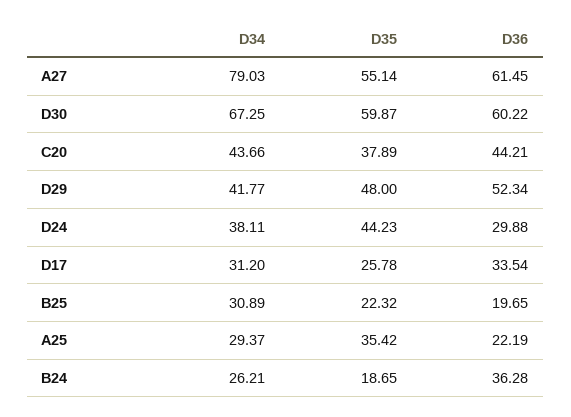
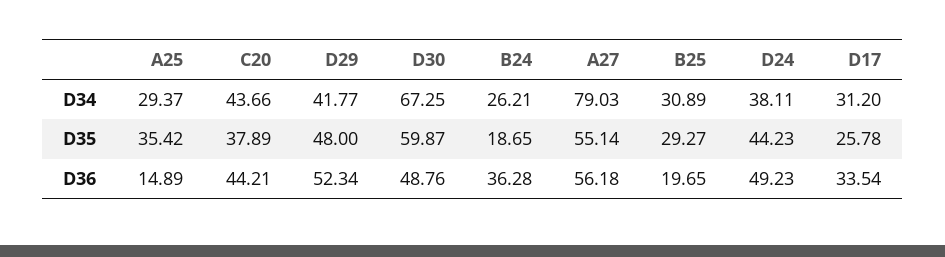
  {
    "D34": {
      "A27": 79.03,
      "D30": 67.25,
      "C20": 43.66,
      "D29": 41.77,
      "D24": 38.11,
      "D17": 31.2,
      "B25": 30.89,
      "A25": 29.37,
      "B24": 26.21
    },
    "D35": {
      "A27": 55.14,
      "D30": 59.87,
      "C20": 37.89,
      "D29": 48,
      "D24": 44.23,
      "D17": 25.78,
-     "B25": 22.32,
+     "B25": 29.27,
      "A25": 35.42,
      "B24": 18.65
    },
    "D36": {
-     "A27": 61.45,
+     "A27": 56.18,
-     "D30": 60.22,
+     "D30": 48.76,
      "C20": 44.21,
      "D29": 52.34,
-     "D24": 29.88,
+     "D24": 49.23,
      "D17": 33.54,
      "B25": 19.65,
-     "A25": 22.19,
+     "A25": 14.89,
      "B24": 36.28
    }
  }

